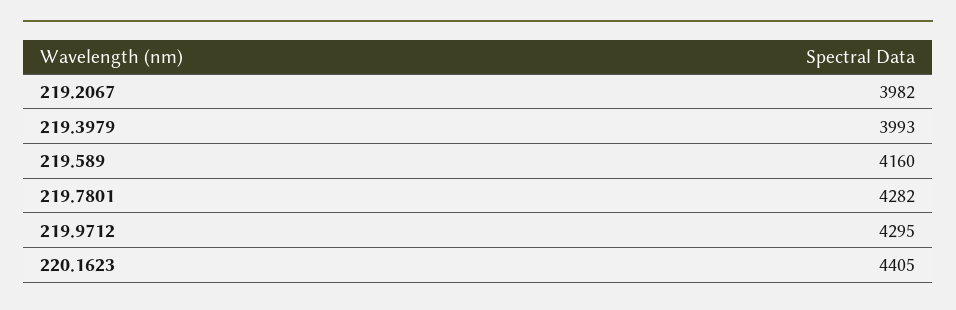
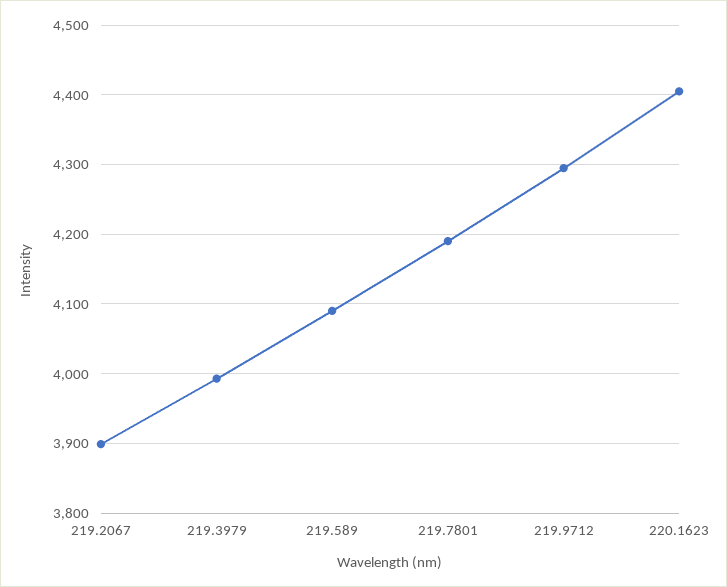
  {
-   "219.2067": 3982,
+   "219.2067": 3900,
    "219.3979": 3993,
-   "219.589": 4160,
+   "219.589": 4090,
-   "219.7801": 4282,
+   "219.7801": 4190,
    "219.9712": 4295,
    "220.1623": 4405
  }

